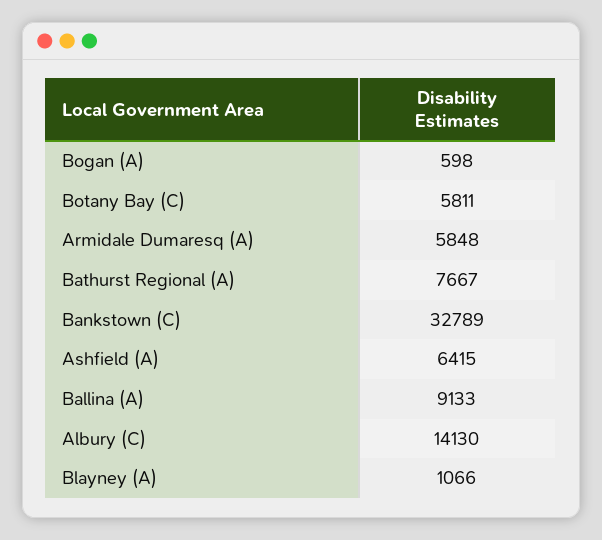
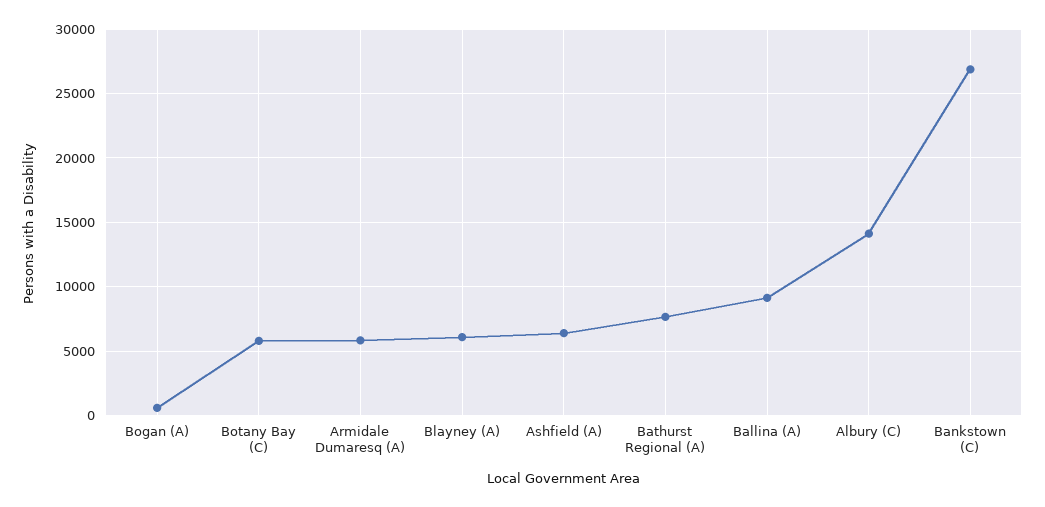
  {
    "Bogan (A)": 598,
    "Botany Bay (C)": 5811,
    "Armidale Dumaresq (A)": 5848,
    "Bathurst Regional (A)": 7667,
-   "Bankstown (C)": 32789,
+   "Bankstown (C)": 27000,
    "Ashfield (A)": 6415,
    "Ballina (A)": 9133,
    "Albury (C)": 14130,
-   "Blayney (A)": 1066
+   "Blayney (A)": 6000
  }

